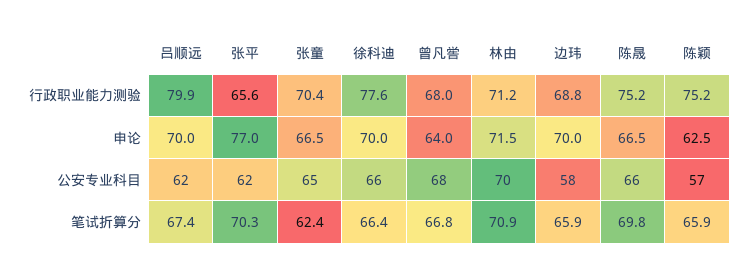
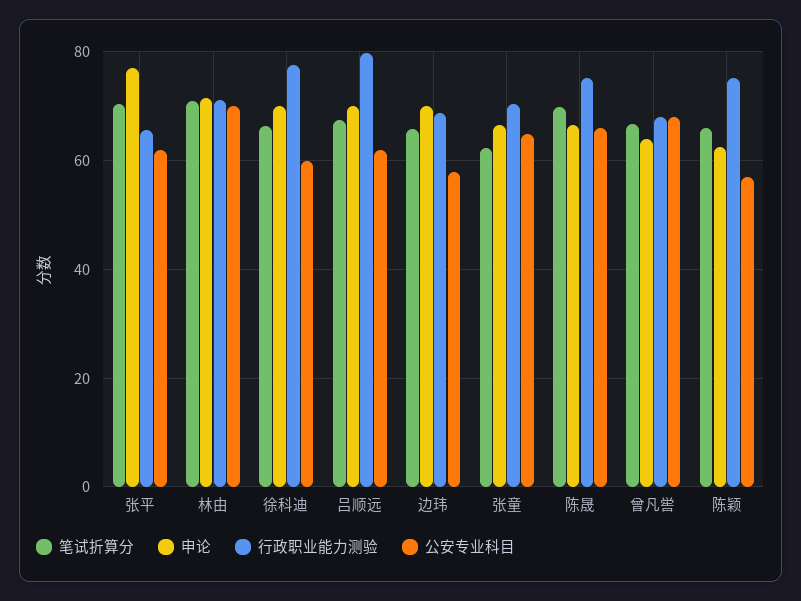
  {
    "行政职业能力测验": {
      "吕顺远": 79.9,
      "张平": 65.6,
      "张童": 70.4,
      "徐科迪": 77.6,
      "曾凡喾": 68,
      "林由": 71.2,
      "边玮": 68.8,
      "陈晟": 75.2,
      "陈颖": 75.2
    },
    "申论": {
      "吕顺远": 70,
      "张平": 77,
      "张童": 66.5,
      "徐科迪": 70,
      "曾凡喾": 64,
      "林由": 71.5,
      "边玮": 70,
      "陈晟": 66.5,
      "陈颖": 62.5
    },
    "公安专业科目": {
      "吕顺远": 62,
      "张平": 62,
      "张童": 65,
-     "徐科迪": 66,
+     "徐科迪": 60,
      "曾凡喾": 68,
      "林由": 70,
      "边玮": 58,
      "陈晟": 66,
      "陈颖": 57
    },
    "笔试折算分": {
      "吕顺远": 67.4,
      "张平": 70.3,
      "张童": 62.4,
      "徐科迪": 66.4,
      "曾凡喾": 66.8,
      "林由": 70.9,
      "边玮": 65.9,
      "陈晟": 69.8,
      "陈颖": 65.9
    }
  }

